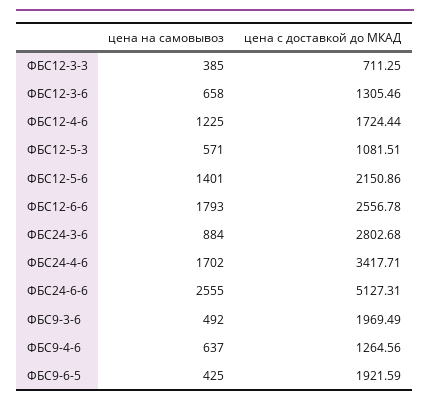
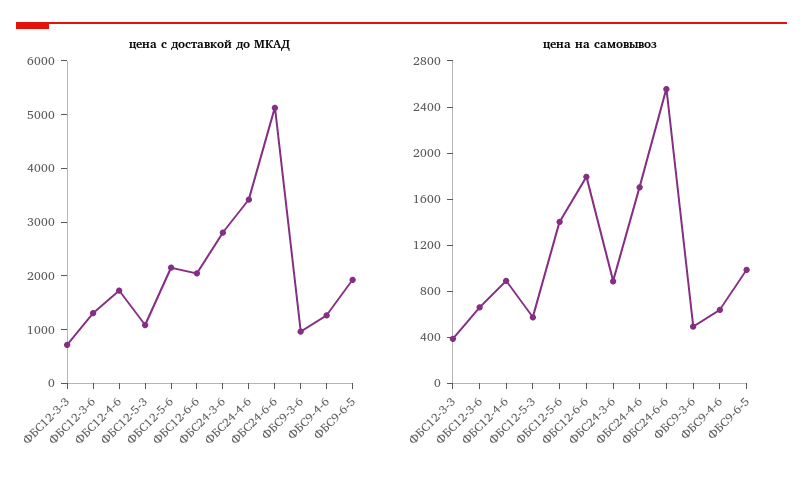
  {
    "цена на самовывоз": {
      "ФБС12-3-3": 385,
      "ФБС12-3-6": 658,
-     "ФБС12-4-6": 1225,
+     "ФБС12-4-6": 900,
      "ФБС12-5-3": 571,
      "ФБС12-5-6": 1401,
      "ФБС12-6-6": 1793,
      "ФБС24-3-6": 884,
      "ФБС24-4-6": 1702,
      "ФБС24-6-6": 2555,
      "ФБС9-3-6": 492,
      "ФБС9-4-6": 637,
-     "ФБС9-6-5": 425
+     "ФБС9-6-5": 1000
    },
    "цена с доставкой до МКАД": {
      "ФБС12-3-3": 711.25,
      "ФБС12-3-6": 1305.46,
      "ФБС12-4-6": 1724.44,
      "ФБС12-5-3": 1081.51,
      "ФБС12-5-6": 2150.86,
-     "ФБС12-6-6": 2556.78,
+     "ФБС12-6-6": 2000,
      "ФБС24-3-6": 2802.68,
      "ФБС24-4-6": 3417.71,
      "ФБС24-6-6": 5127.31,
-     "ФБС9-3-6": 1969.49,
+     "ФБС9-3-6": 1000,
      "ФБС9-4-6": 1264.56,
      "ФБС9-6-5": 1921.59
    }
  }

